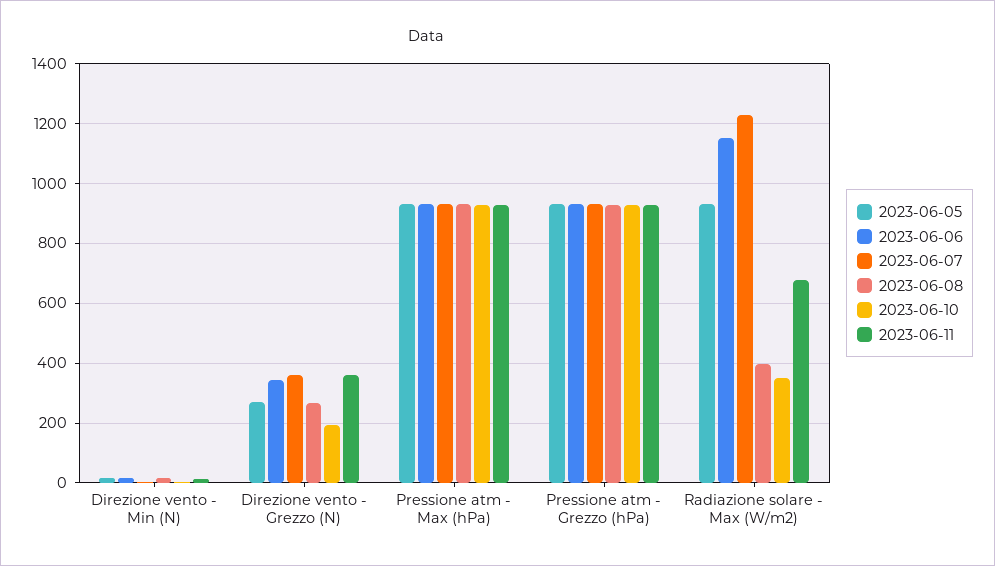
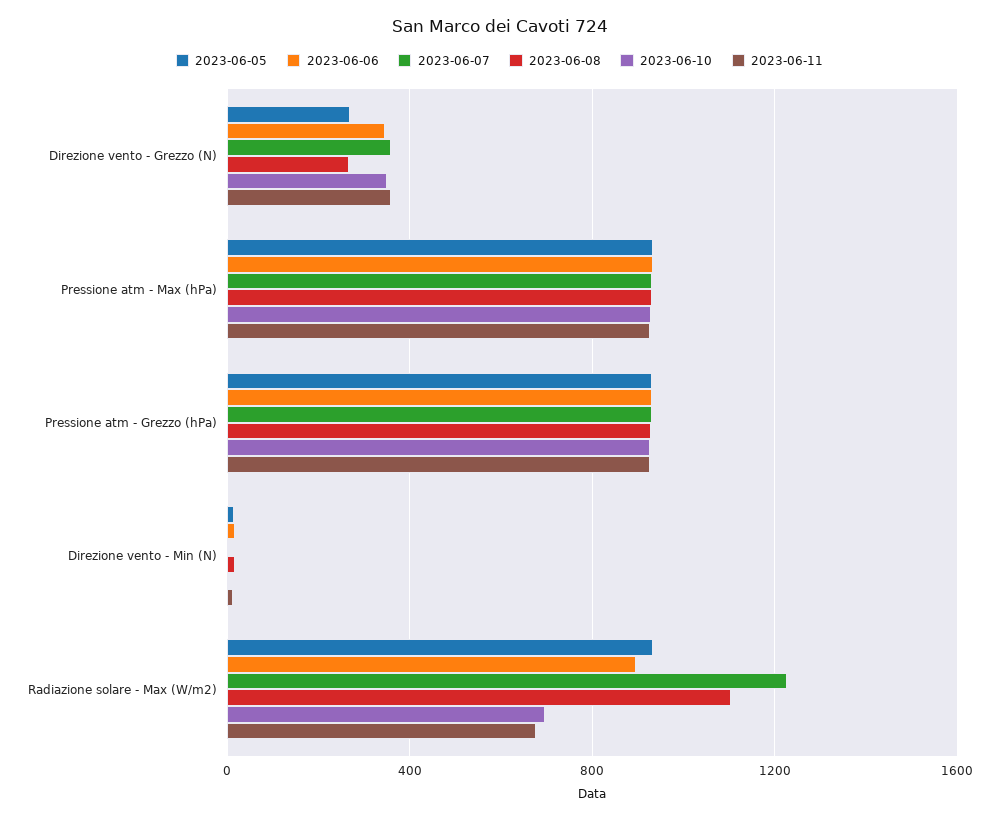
  {
    "2023-06-05": {
      "Direzione vento - Min (N)": 25,
      "Direzione vento - Grezzo (N)": 275,
      "Pressione atm - Max (hPa)": 925,
      "Pressione atm - Grezzo (hPa)": 925,
      "Radiazione solare - Max (W/m2)": 925
    },
    "2023-06-06": {
      "Direzione vento - Min (N)": 25,
      "Direzione vento - Grezzo (N)": 350,
      "Pressione atm - Max (hPa)": 925,
      "Pressione atm - Grezzo (hPa)": 925,
-     "Radiazione solare - Max (W/m2)": 1150
+     "Radiazione solare - Max (W/m2)": 900
    },
    "2023-06-07": {
      "Direzione vento - Min (N)": 0,
      "Direzione vento - Grezzo (N)": 350,
      "Pressione atm - Max (hPa)": 925,
      "Pressione atm - Grezzo (hPa)": 925,
      "Radiazione solare - Max (W/m2)": 1225
    },
    "2023-06-08": {
      "Direzione vento - Min (N)": 25,
      "Direzione vento - Grezzo (N)": 275,
      "Pressione atm - Max (hPa)": 925,
      "Pressione atm - Grezzo (hPa)": 925,
-     "Radiazione solare - Max (W/m2)": 400
+     "Radiazione solare - Max (W/m2)": 1100
    },
    "2023-06-10": {
      "Direzione vento - Min (N)": 0,
-     "Direzione vento - Grezzo (N)": 200,
+     "Direzione vento - Grezzo (N)": 350,
      "Pressione atm - Max (hPa)": 925,
      "Pressione atm - Grezzo (hPa)": 925,
-     "Radiazione solare - Max (W/m2)": 350
+     "Radiazione solare - Max (W/m2)": 700
    },
    "2023-06-11": {
      "Direzione vento - Min (N)": 0,
      "Direzione vento - Grezzo (N)": 350,
      "Pressione atm - Max (hPa)": 925,
      "Pressione atm - Grezzo (hPa)": 925,
      "Radiazione solare - Max (W/m2)": 675
    }
  }

